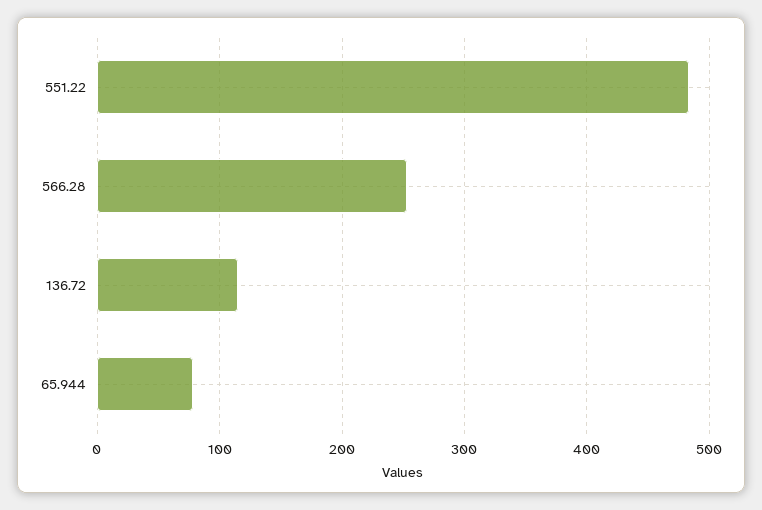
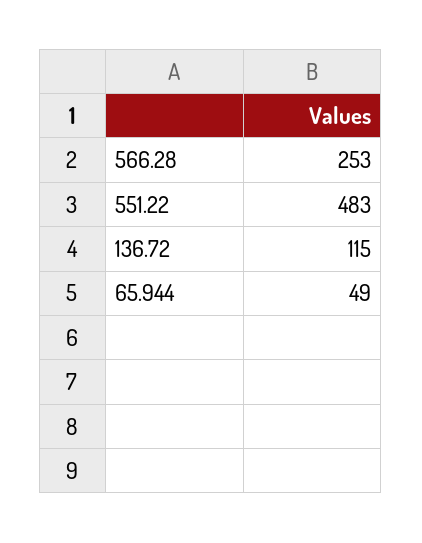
  {
    "551.22": 483,
    "566.28": 253,
    "136.72": 115,
-   "65.944": 80
+   "65.944": 49
  }

